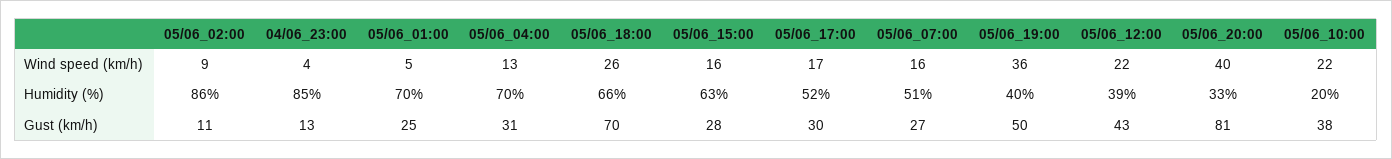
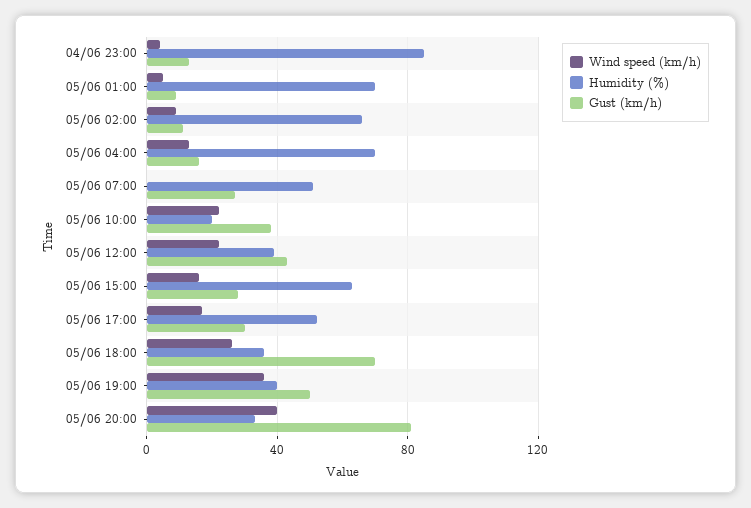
  {
    "Wind speed (km/h)": {
      "05/06_02:00": 9,
      "04/06_23:00": 4,
      "05/06_01:00": 5,
      "05/06_04:00": 13,
      "05/06_18:00": 26,
      "05/06_15:00": 16,
      "05/06_17:00": 17,
-     "05/06_07:00": 16,
+     "05/06_07:00": 0,
      "05/06_19:00": 36,
      "05/06_12:00": 22,
      "05/06_20:00": 40,
      "05/06_10:00": 22
    },
    "Humidity (%)": {
-     "05/06_02:00": 86,
+     "05/06_02:00": 65,
      "04/06_23:00": 85,
      "05/06_01:00": 70,
      "05/06_04:00": 70,
-     "05/06_18:00": 66,
+     "05/06_18:00": 35,
      "05/06_15:00": 63,
      "05/06_17:00": 52,
      "05/06_07:00": 51,
      "05/06_19:00": 40,
      "05/06_12:00": 39,
      "05/06_20:00": 33,
      "05/06_10:00": 20
    },
    "Gust (km/h)": {
      "05/06_02:00": 11,
      "04/06_23:00": 13,
-     "05/06_01:00": 25,
+     "05/06_01:00": 10,
-     "05/06_04:00": 31,
+     "05/06_04:00": 15,
      "05/06_18:00": 70,
      "05/06_15:00": 28,
      "05/06_17:00": 30,
      "05/06_07:00": 27,
      "05/06_19:00": 50,
      "05/06_12:00": 43,
      "05/06_20:00": 81,
      "05/06_10:00": 38
    }
  }

